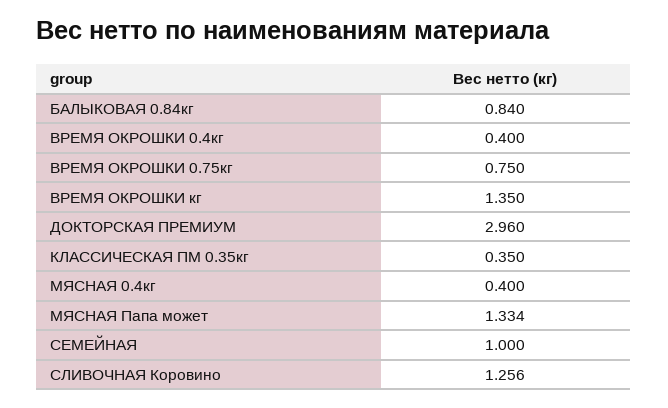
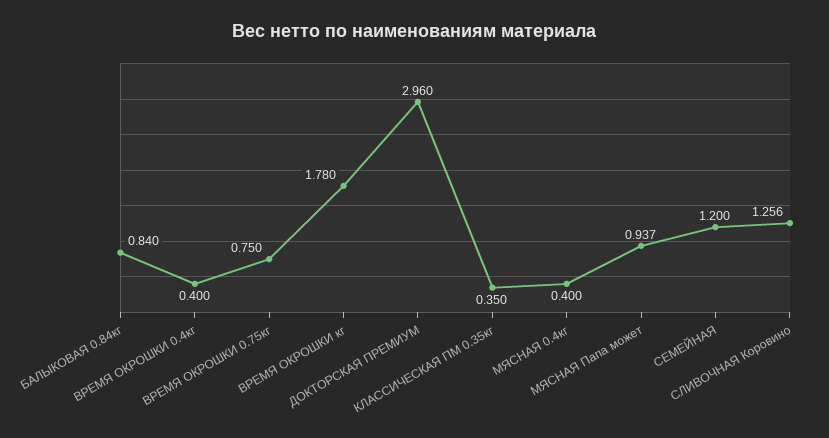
  {
    "БАЛЫКОВАЯ 0.84кг": 0.84,
    "ВРЕМЯ ОКРОШКИ 0.4кг": 0.4,
    "ВРЕМЯ ОКРОШКИ 0.75кг": 0.75,
-   "ВРЕМЯ ОКРОШКИ кг": 1.35,
+   "ВРЕМЯ ОКРОШКИ кг": 1.78,
    "ДОКТОРСКАЯ ПРЕМИУМ": 2.96,
    "КЛАССИЧЕСКАЯ ПМ 0.35кг": 0.35,
    "МЯСНАЯ 0.4кг": 0.4,
-   "МЯСНАЯ Папа может": 1.334,
+   "МЯСНАЯ Папа может": 0.937,
-   "СЕМЕЙНАЯ": 1,
+   "СЕМЕЙНАЯ": 1.2,
    "СЛИВОЧНАЯ Коровино": 1.256
  }

